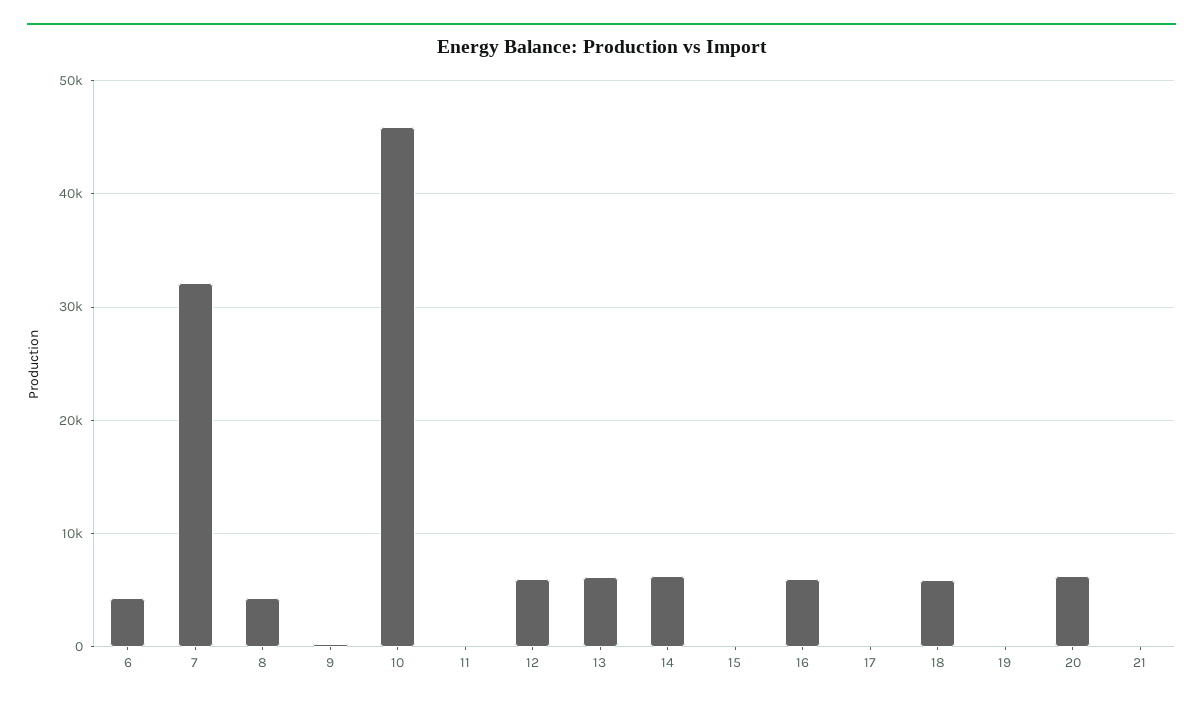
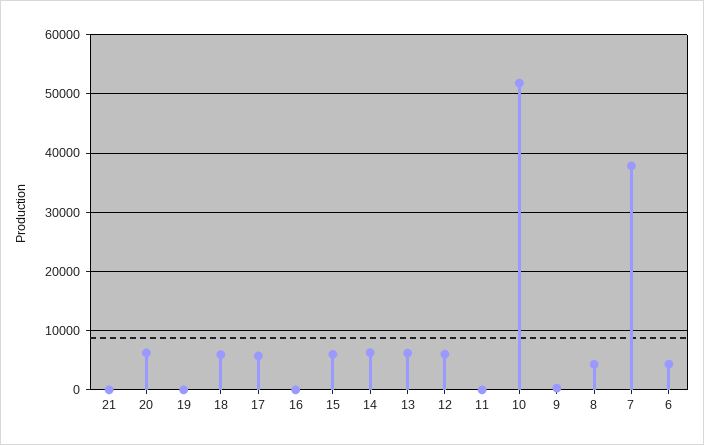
  {
    "6": 4000,
-   "7": 32000,
+   "7": 38000,
    "8": 4000,
    "9": 0,
-   "10": 46000,
+   "10": 52000,
    "11": 0,
    "12": 6000,
    "13": 6000,
    "14": 6000,
-   "15": 0,
+   "15": 6000,
-   "16": 6000,
+   "16": 0,
-   "17": 0,
+   "17": 6000,
    "18": 6000,
    "19": 0,
    "20": 6000,
    "21": 0
  }

